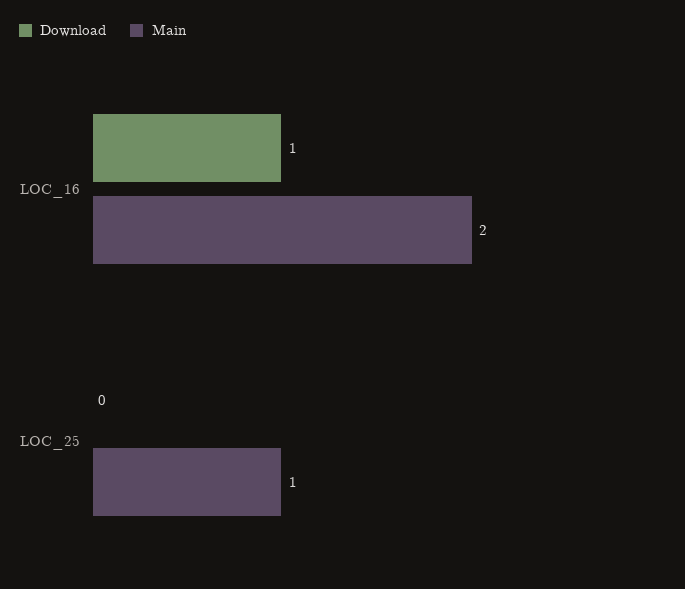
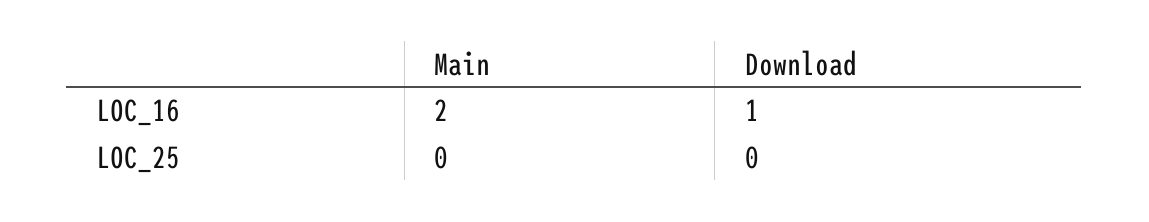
  {
    "Download": {
      "LOC_16": 1,
      "LOC_25": 0
    },
    "Main": {
      "LOC_16": 2,
-     "LOC_25": 1
+     "LOC_25": 0
    }
  }

